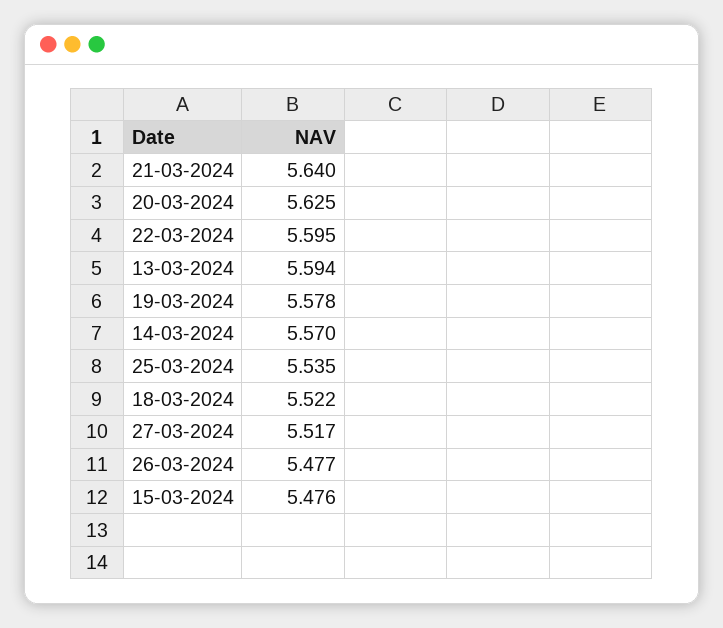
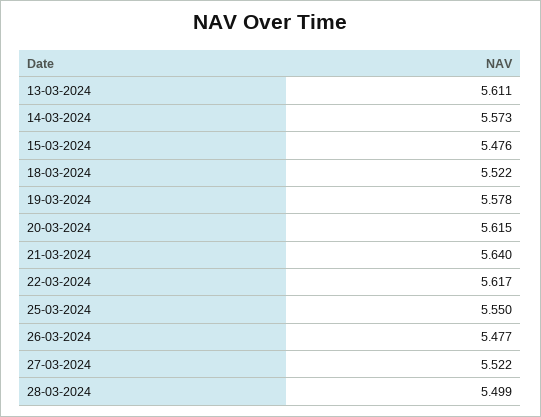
  {
    "21-03-2024": 5.64,
-   "20-03-2024": 5.625,
+   "20-03-2024": 5.615,
-   "22-03-2024": 5.595,
+   "22-03-2024": 5.617,
-   "13-03-2024": 5.594,
+   "13-03-2024": 5.611,
    "19-03-2024": 5.578,
-   "14-03-2024": 5.57,
+   "14-03-2024": 5.573,
-   "25-03-2024": 5.535,
+   "25-03-2024": 5.55,
    "18-03-2024": 5.522,
-   "27-03-2024": 5.517,
+   "27-03-2024": 5.522,
    "26-03-2024": 5.477,
-   "15-03-2024": 5.476
+   "15-03-2024": 5.476,
+   "28-03-2024": 5.499
  }

